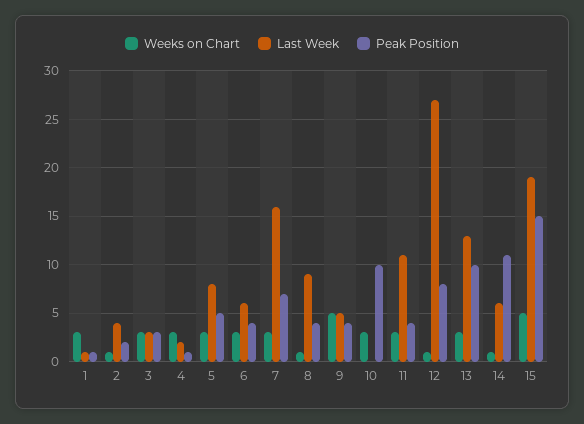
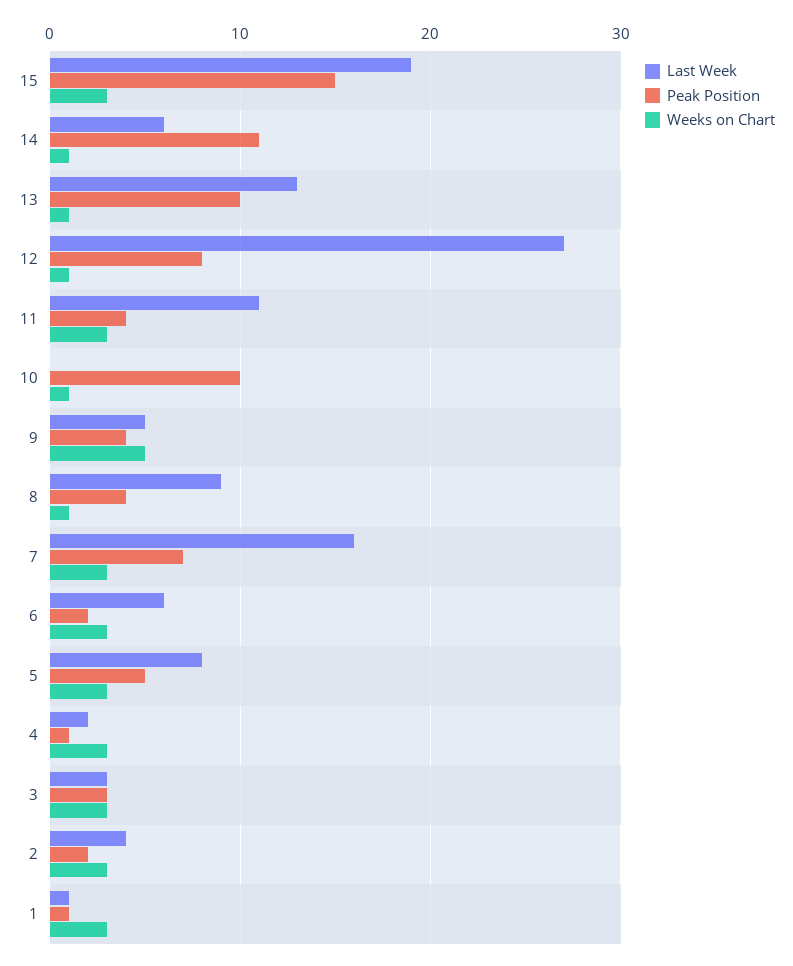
  {
    "Weeks on Chart": {
      "1": 3,
-     "2": 1,
+     "2": 3,
      "3": 3,
      "4": 3,
      "5": 3,
      "6": 3,
      "7": 3,
      "8": 1,
      "9": 5,
-     "10": 3,
+     "10": 1,
      "11": 3,
      "12": 1,
-     "13": 3,
+     "13": 1,
      "14": 1,
-     "15": 5
+     "15": 3
    },
    "Last Week": {
      "1": 1,
      "2": 4,
      "3": 3,
      "4": 2,
      "5": 8,
      "6": 6,
      "7": 16,
      "8": 9,
      "9": 5,
      "10": 0,
      "11": 11,
      "12": 27,
      "13": 13,
      "14": 6,
      "15": 19
    },
    "Peak Position": {
      "1": 1,
      "2": 2,
      "3": 3,
      "4": 1,
      "5": 5,
-     "6": 4,
+     "6": 2,
      "7": 7,
      "8": 4,
      "9": 4,
      "10": 10,
      "11": 4,
      "12": 8,
      "13": 10,
      "14": 11,
      "15": 15
    }
  }

